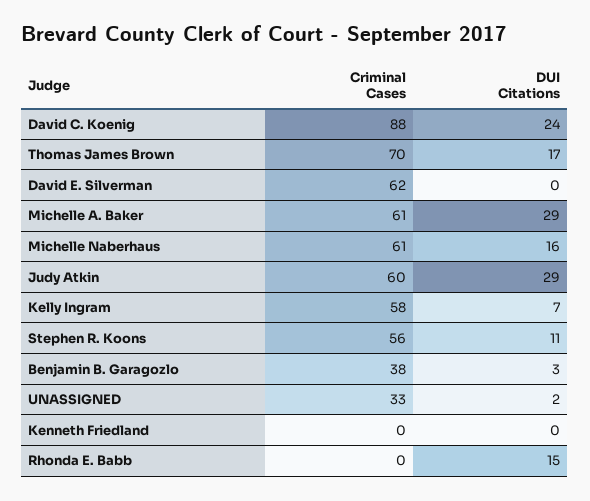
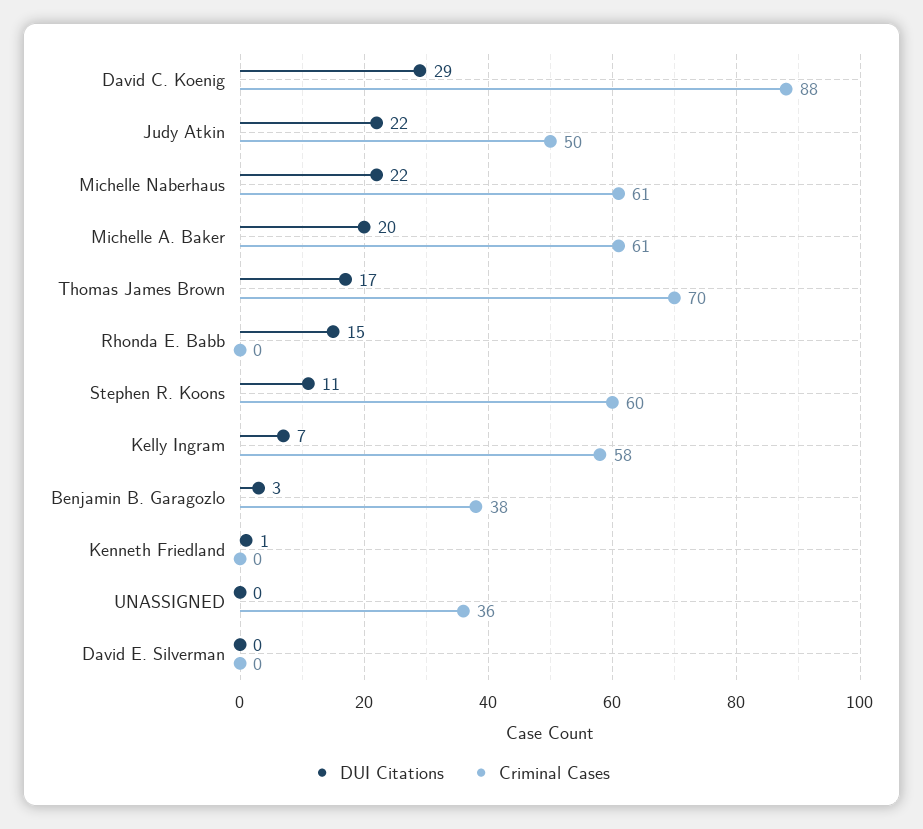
  {
    "Criminal Cases": {
      "David C. Koenig": 88,
      "Thomas James Brown": 70,
-     "David E. Silverman": 62,
+     "David E. Silverman": 0,
      "Michelle A. Baker": 61,
      "Michelle Naberhaus": 61,
-     "Judy Atkin": 60,
+     "Judy Atkin": 50,
      "Kelly Ingram": 58,
-     "Stephen R. Koons": 56,
+     "Stephen R. Koons": 60,
      "Benjamin B. Garagozlo": 38,
-     "UNASSIGNED": 33,
+     "UNASSIGNED": 36,
      "Kenneth Friedland": 0,
      "Rhonda E. Babb": 0
    },
    "DUI Citations": {
-     "David C. Koenig": 24,
+     "David C. Koenig": 29,
      "Thomas James Brown": 17,
      "David E. Silverman": 0,
-     "Michelle A. Baker": 29,
+     "Michelle A. Baker": 20,
-     "Michelle Naberhaus": 16,
+     "Michelle Naberhaus": 22,
-     "Judy Atkin": 29,
+     "Judy Atkin": 22,
      "Kelly Ingram": 7,
      "Stephen R. Koons": 11,
      "Benjamin B. Garagozlo": 3,
-     "UNASSIGNED": 2,
+     "UNASSIGNED": 0,
-     "Kenneth Friedland": 0,
+     "Kenneth Friedland": 1,
      "Rhonda E. Babb": 15
    }
  }

